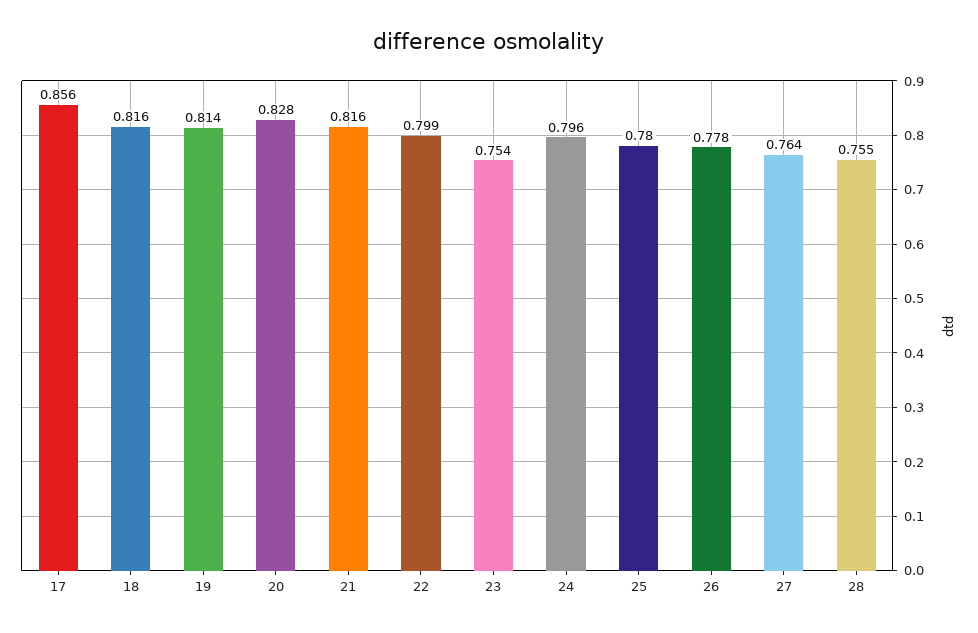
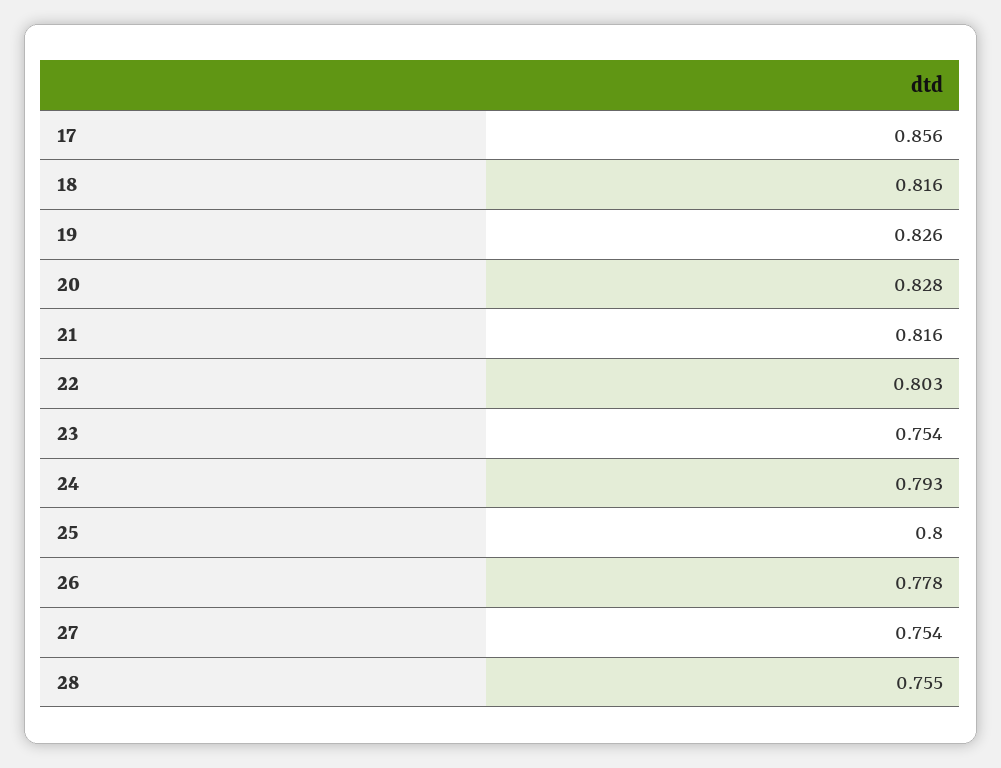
  {
    "17": 0.856,
    "18": 0.816,
-   "19": 0.814,
+   "19": 0.826,
    "20": 0.828,
    "21": 0.816,
-   "22": 0.799,
+   "22": 0.803,
    "23": 0.754,
-   "24": 0.796,
+   "24": 0.793,
-   "25": 0.78,
+   "25": 0.8,
    "26": 0.778,
-   "27": 0.764,
+   "27": 0.754,
    "28": 0.755
  }

